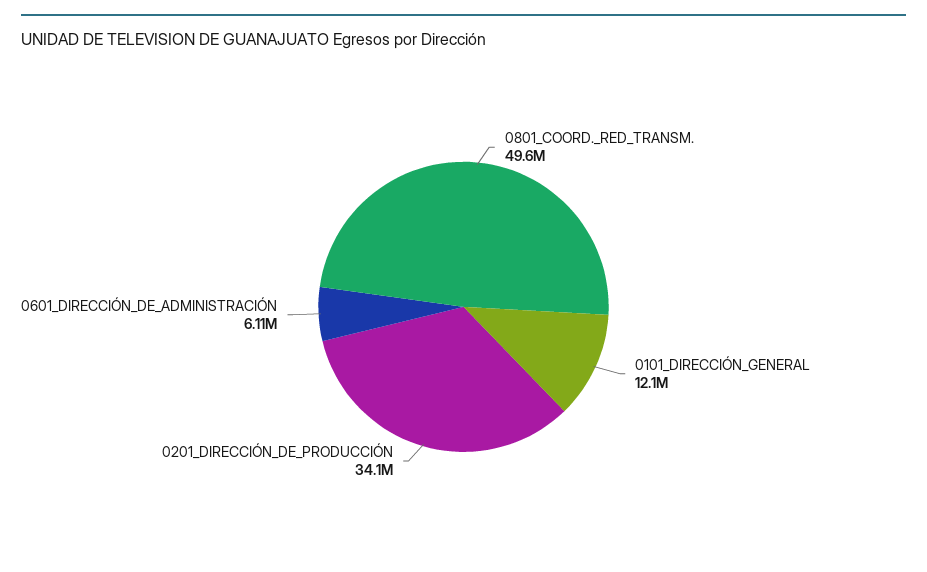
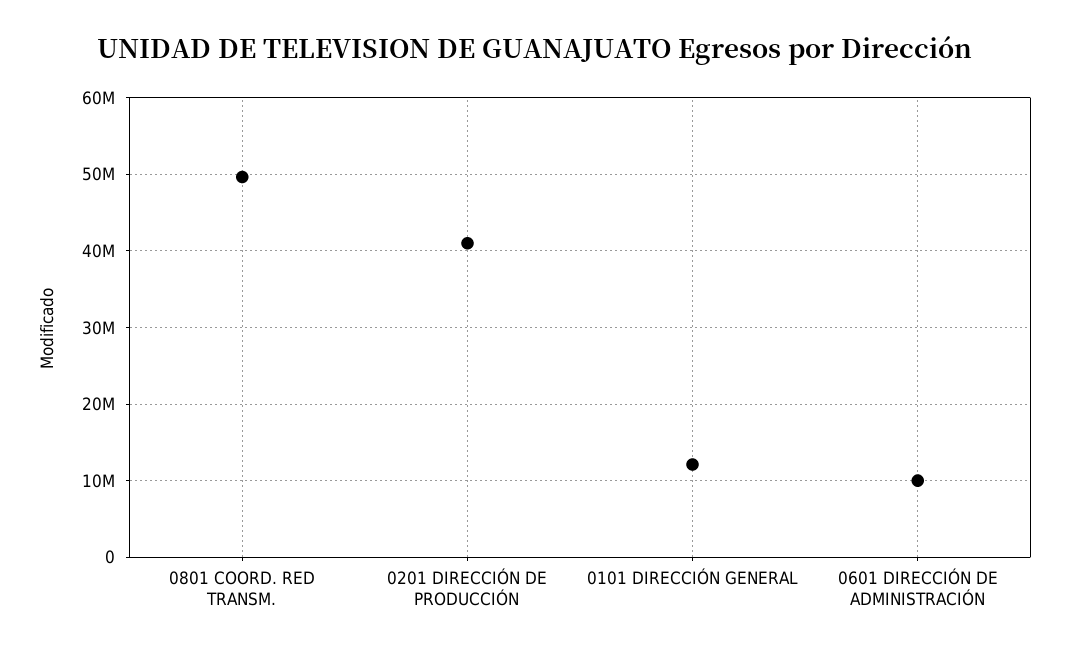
  {
    "0801_COORD._RED_TRANSM.": 49600000,
    "0101_DIRECCIÓN_GENERAL": 12100000,
-   "0201_DIRECCIÓN_DE_PRODUCCIÓN": 34100000,
+   "0201_DIRECCIÓN_DE_PRODUCCIÓN": 41000000,
-   "0601_DIRECCIÓN_DE_ADMINISTRACIÓN": 6110000
+   "0601_DIRECCIÓN_DE_ADMINISTRACIÓN": 10000000
  }

